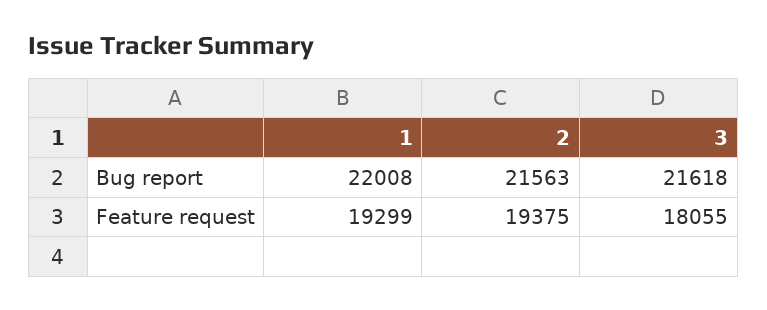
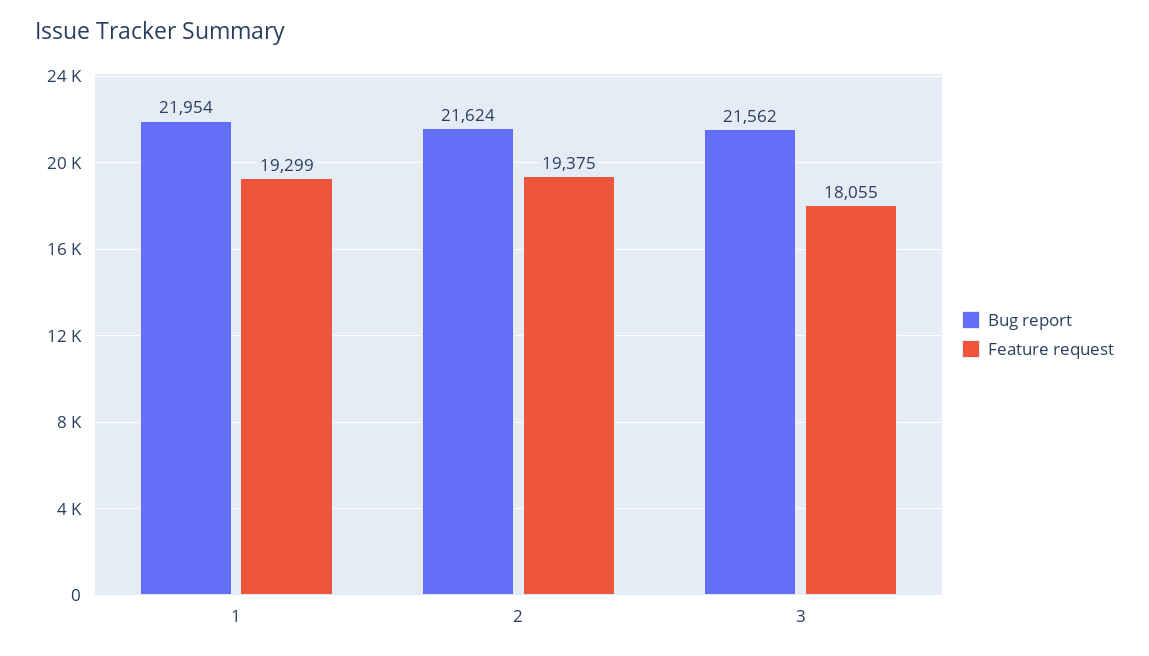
  {
    "Bug report": {
-     "1": 22008,
+     "1": 21954,
-     "2": 21563,
+     "2": 21624,
-     "3": 21618
+     "3": 21562
    },
    "Feature request": {
      "1": 19299,
      "2": 19375,
      "3": 18055
    }
  }

